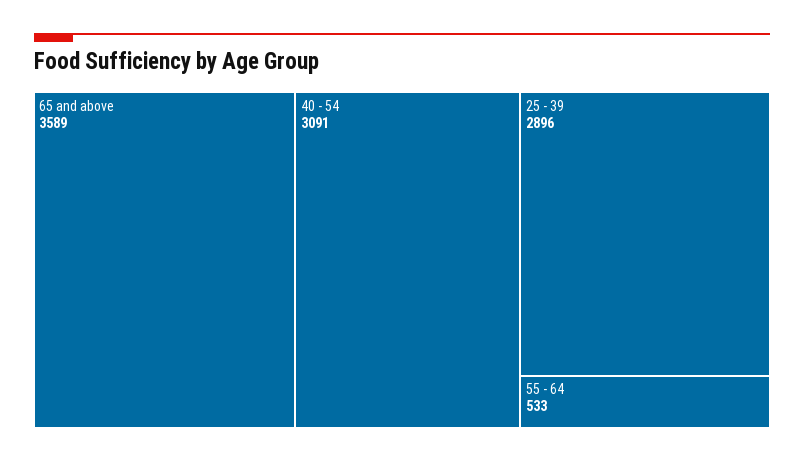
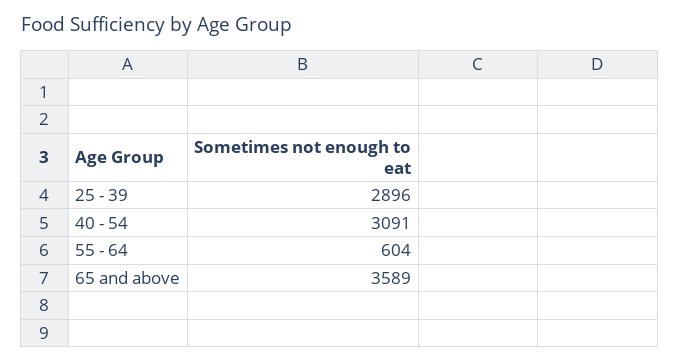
  {
    "65 and above": 3589,
    "40 - 54": 3091,
    "25 - 39": 2896,
-   "55 - 64": 533
+   "55 - 64": 604
  }

